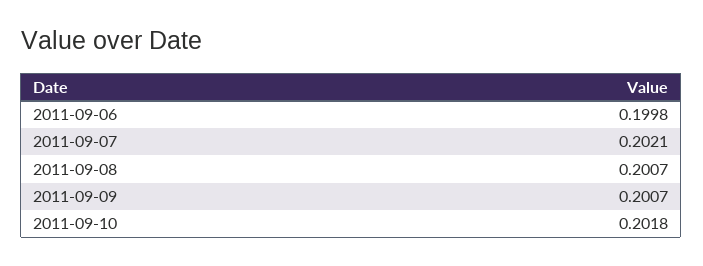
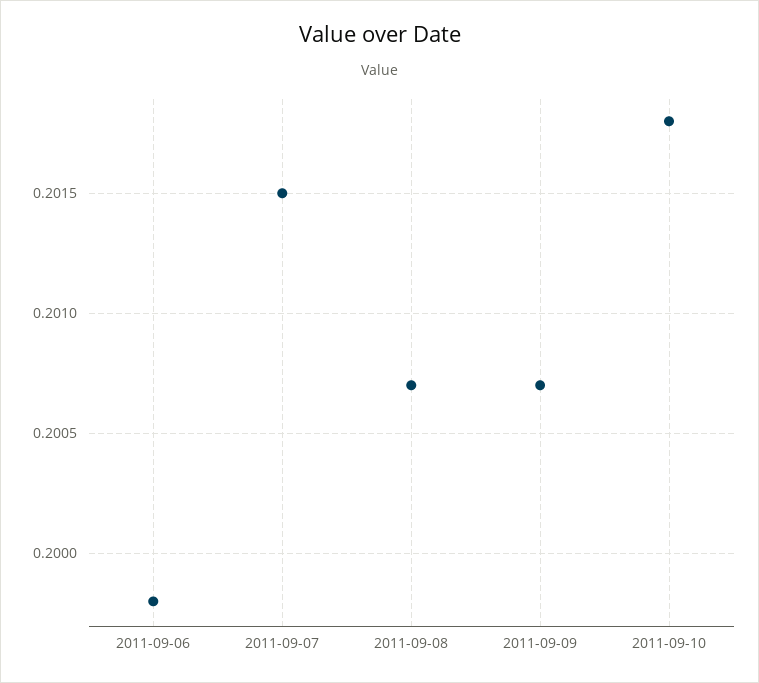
  {
    "2011-09-06": 0.1998,
-   "2011-09-07": 0.2021,
+   "2011-09-07": 0.2015,
    "2011-09-08": 0.2007,
    "2011-09-09": 0.2007,
    "2011-09-10": 0.2018
  }

